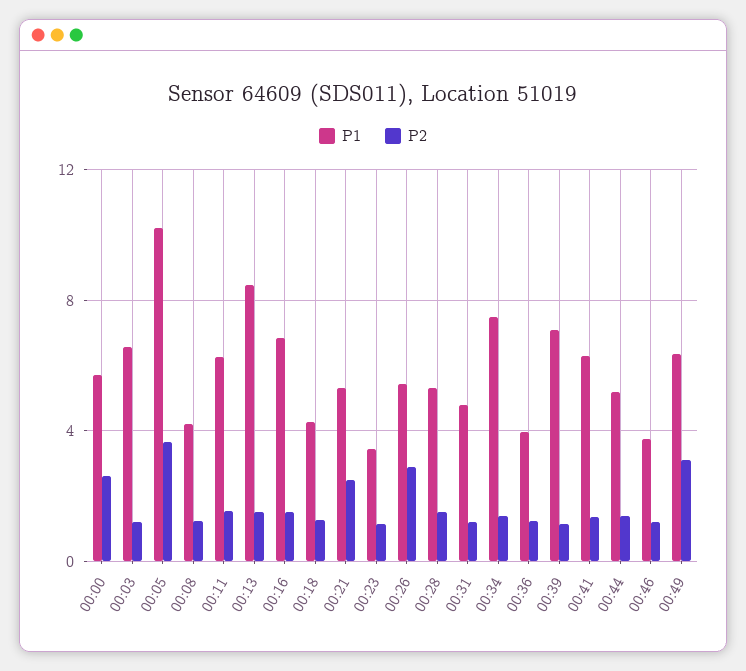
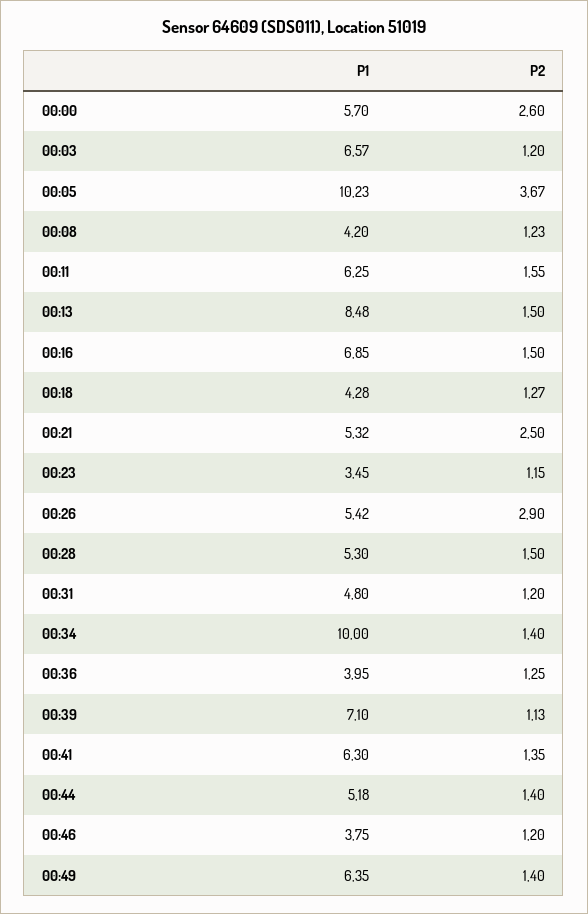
  {
    "P1": {
      "00:00": 5.7,
      "00:03": 6.57,
      "00:05": 10.23,
      "00:08": 4.2,
      "00:11": 6.25,
      "00:13": 8.48,
      "00:16": 6.85,
      "00:18": 4.28,
      "00:21": 5.32,
      "00:23": 3.45,
      "00:26": 5.42,
      "00:28": 5.3,
      "00:31": 4.8,
-     "00:34": 7.5,
+     "00:34": 10,
      "00:36": 3.95,
      "00:39": 7.1,
      "00:41": 6.3,
      "00:44": 5.18,
      "00:46": 3.75,
      "00:49": 6.35
    },
    "P2": {
      "00:00": 2.6,
      "00:03": 1.2,
      "00:05": 3.67,
      "00:08": 1.23,
      "00:11": 1.55,
      "00:13": 1.5,
      "00:16": 1.5,
      "00:18": 1.27,
      "00:21": 2.5,
      "00:23": 1.15,
      "00:26": 2.9,
      "00:28": 1.5,
      "00:31": 1.2,
      "00:34": 1.4,
      "00:36": 1.25,
      "00:39": 1.13,
      "00:41": 1.35,
      "00:44": 1.4,
      "00:46": 1.2,
-     "00:49": 3
+     "00:49": 1.4
    }
  }

